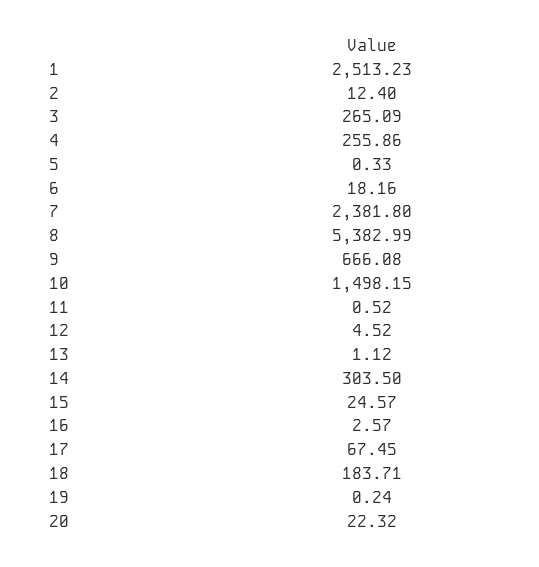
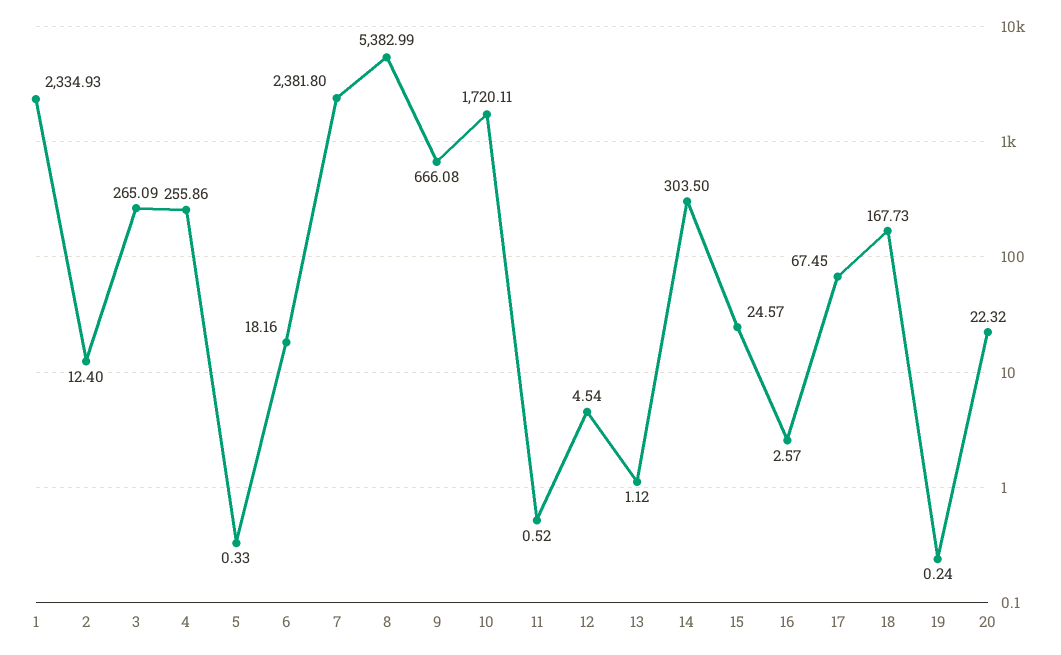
  {
-   "1": 2513.23,
+   "1": 2334.93,
    "2": 12.4,
    "3": 265.09,
    "4": 255.86,
    "5": 0.33,
    "6": 18.16,
    "7": 2381.8,
    "8": 5382.99,
    "9": 666.08,
-   "10": 1498.15,
+   "10": 1720.11,
    "11": 0.52,
-   "12": 4.52,
+   "12": 4.54,
    "13": 1.12,
    "14": 303.5,
    "15": 24.57,
    "16": 2.57,
    "17": 67.45,
-   "18": 183.71,
+   "18": 167.73,
    "19": 0.24,
    "20": 22.32
  }

